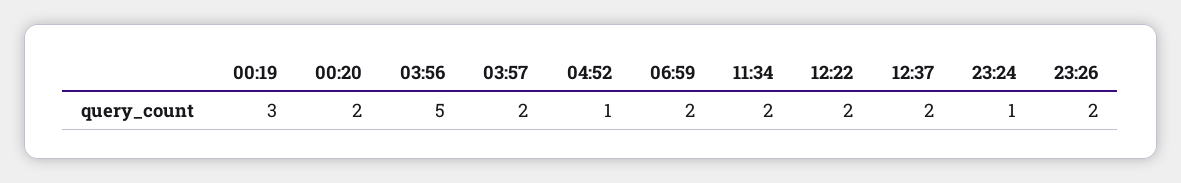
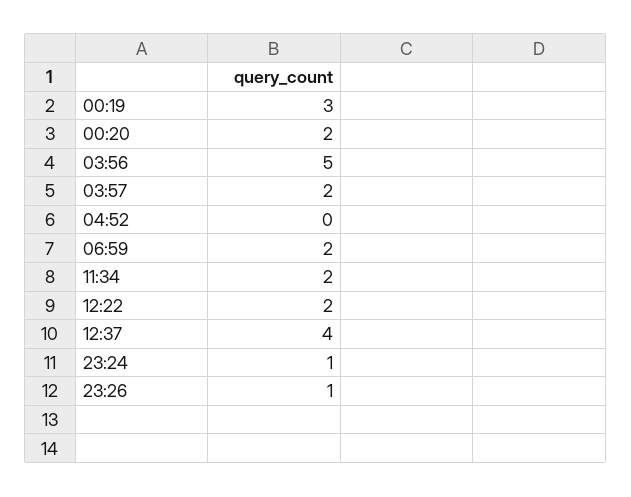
  {
    "00:19": 3,
    "00:20": 2,
    "03:56": 5,
    "03:57": 2,
-   "04:52": 1,
+   "04:52": 0,
    "06:59": 2,
    "11:34": 2,
    "12:22": 2,
-   "12:37": 2,
+   "12:37": 4,
    "23:24": 1,
-   "23:26": 2
+   "23:26": 1
  }

